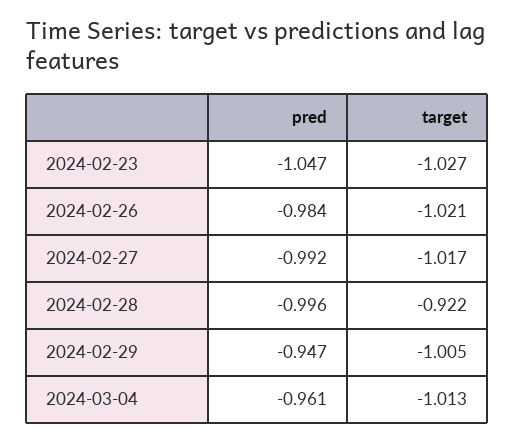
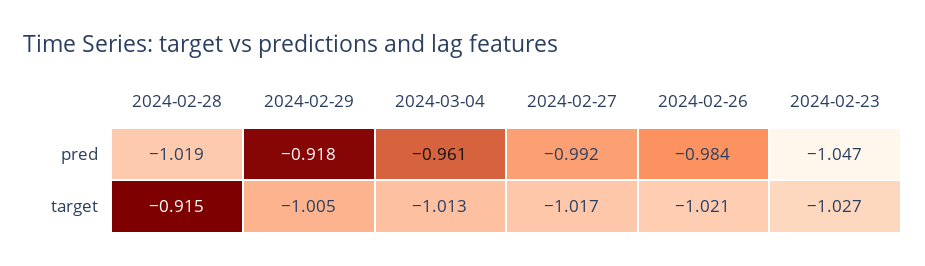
  {
    "pred": {
      "2024-02-23": -1.047,
      "2024-02-26": -0.984,
      "2024-02-27": -0.992,
-     "2024-02-28": -0.996,
+     "2024-02-28": -1.019,
-     "2024-02-29": -0.947,
+     "2024-02-29": -0.918,
      "2024-03-04": -0.961
    },
    "target": {
      "2024-02-23": -1.027,
      "2024-02-26": -1.021,
      "2024-02-27": -1.017,
-     "2024-02-28": -0.922,
+     "2024-02-28": -0.915,
      "2024-02-29": -1.005,
      "2024-03-04": -1.013
    }
  }

